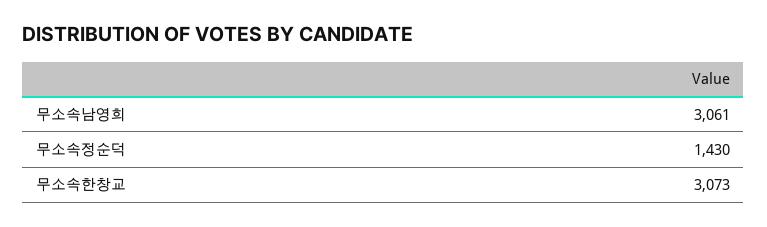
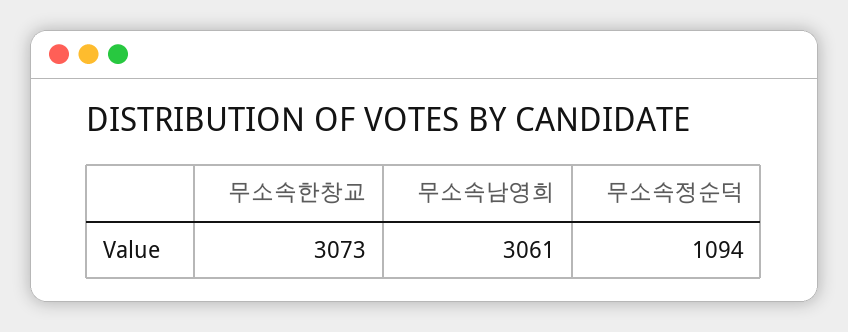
  {
    "무소속남영희": 3061,
-   "무소속정순덕": 1430,
+   "무소속정순덕": 1094,
    "무소속한창교": 3073
  }

